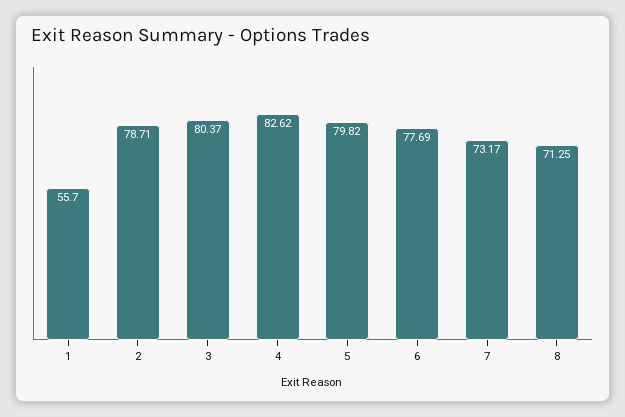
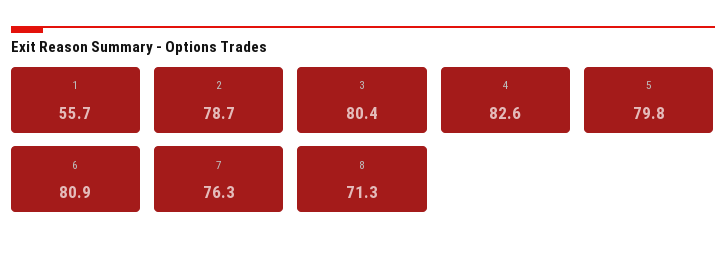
  {
    "1": 55.7,
    "2": 78.71,
    "3": 80.37,
    "4": 82.62,
    "5": 79.82,
-   "6": 77.69,
+   "6": 80.9,
-   "7": 73.17,
+   "7": 76.3,
    "8": 71.25
  }

